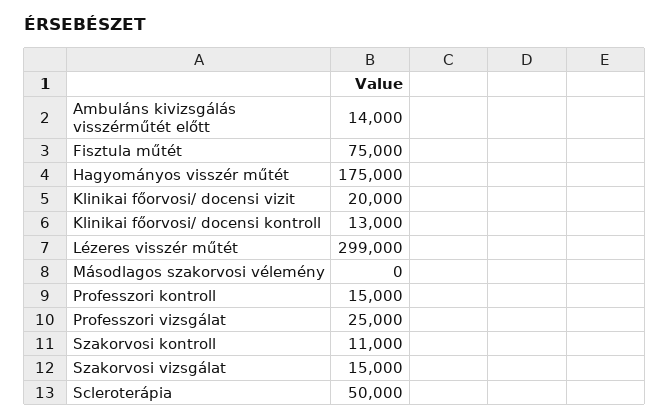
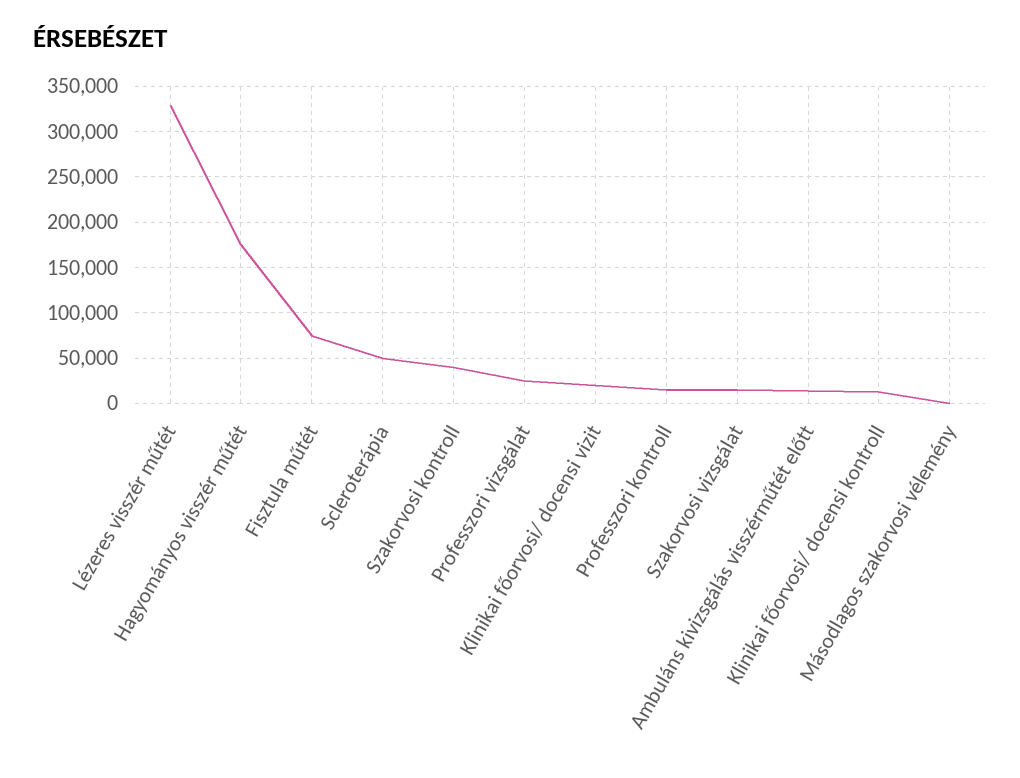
  {
    "Ambuláns kivizsgálás visszérműtét előtt": 14000,
    "Fisztula műtét": 75000,
    "Hagyományos visszér műtét": 175000,
    "Klinikai főorvosi/ docensi vizit": 20000,
    "Klinikai főorvosi/ docensi kontroll": 13000,
-   "Lézeres visszér műtét": 299000,
+   "Lézeres visszér műtét": 330000,
    "Másodlagos szakorvosi vélemény": 0,
    "Professzori kontroll": 15000,
    "Professzori vizsgálat": 25000,
-   "Szakorvosi kontroll": 11000,
+   "Szakorvosi kontroll": 40000,
    "Szakorvosi vizsgálat": 15000,
    "Scleroterápia": 50000
  }

